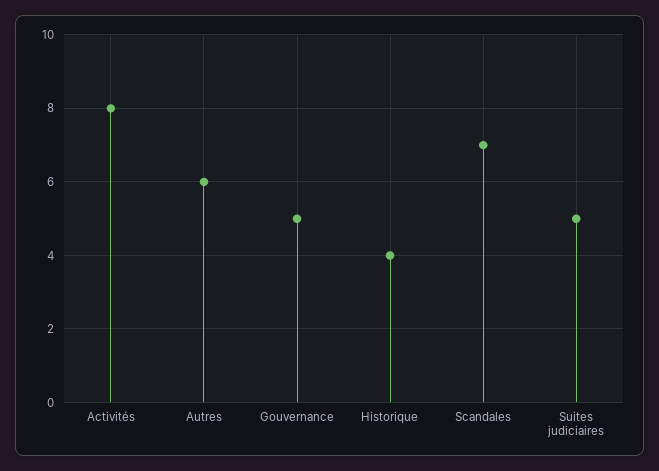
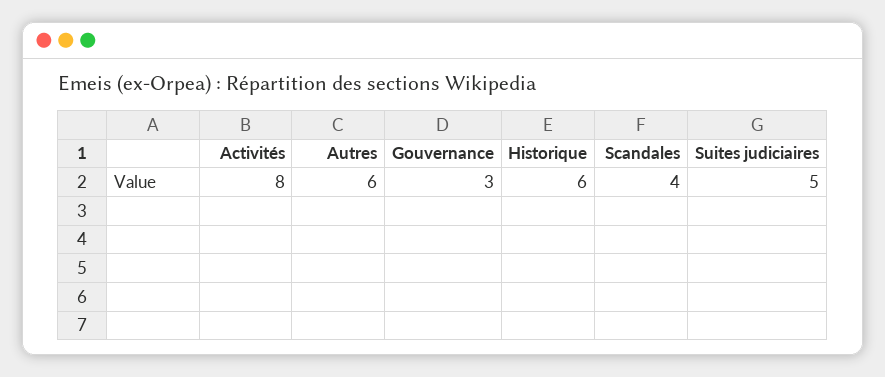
  {
    "Activités": 8,
    "Autres": 6,
-   "Gouvernance": 5,
+   "Gouvernance": 3,
-   "Historique": 4,
+   "Historique": 6,
-   "Scandales": 7,
+   "Scandales": 4,
    "Suites judiciaires": 5
  }

